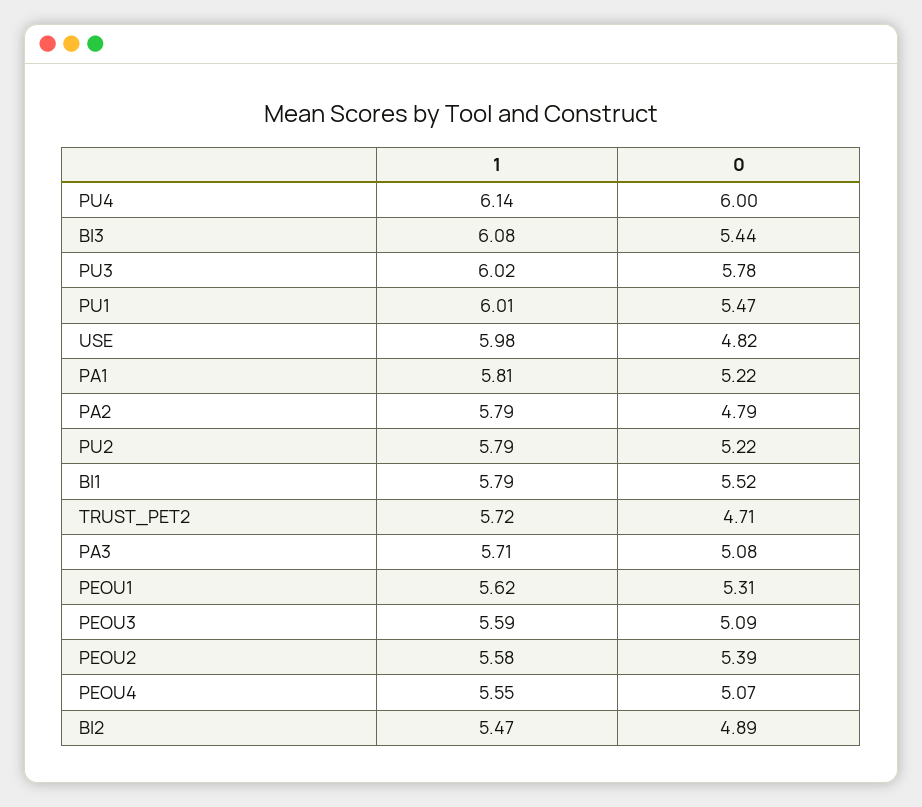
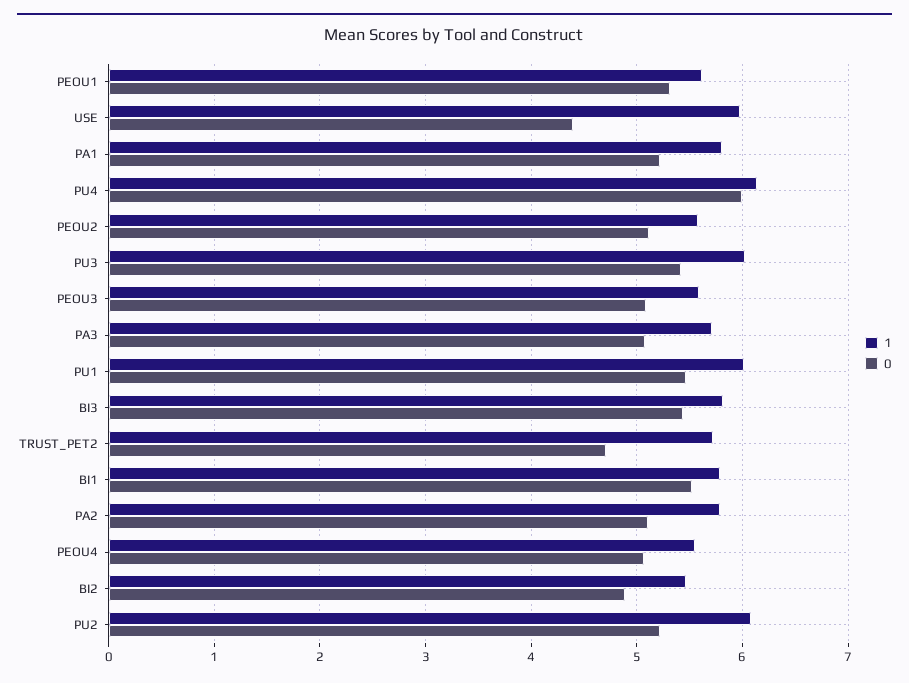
  {
    "1": {
      "PU4": 6.14,
-     "BI3": 6.08,
+     "BI3": 5.8,
      "PU3": 6.02,
      "PU1": 6.01,
      "USE": 5.98,
      "PA1": 5.81,
      "PA2": 5.79,
-     "PU2": 5.79,
+     "PU2": 6.1,
      "BI1": 5.79,
      "TRUST_PET2": 5.72,
      "PA3": 5.71,
      "PEOU1": 5.62,
      "PEOU3": 5.59,
      "PEOU2": 5.58,
      "PEOU4": 5.55,
      "BI2": 5.47
    },
    "0": {
      "PU4": 6,
      "BI3": 5.44,
-     "PU3": 5.78,
+     "PU3": 5.4,
      "PU1": 5.47,
-     "USE": 4.82,
+     "USE": 4.4,
      "PA1": 5.22,
-     "PA2": 4.79,
+     "PA2": 5.1,
      "PU2": 5.22,
      "BI1": 5.52,
      "TRUST_PET2": 4.71,
      "PA3": 5.08,
      "PEOU1": 5.31,
      "PEOU3": 5.09,
-     "PEOU2": 5.39,
+     "PEOU2": 5.1,
      "PEOU4": 5.07,
      "BI2": 4.89
    }
  }

